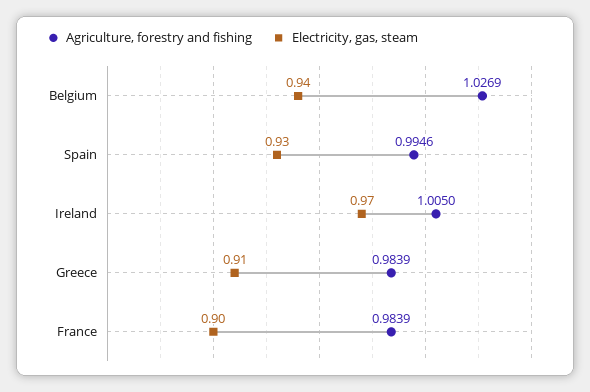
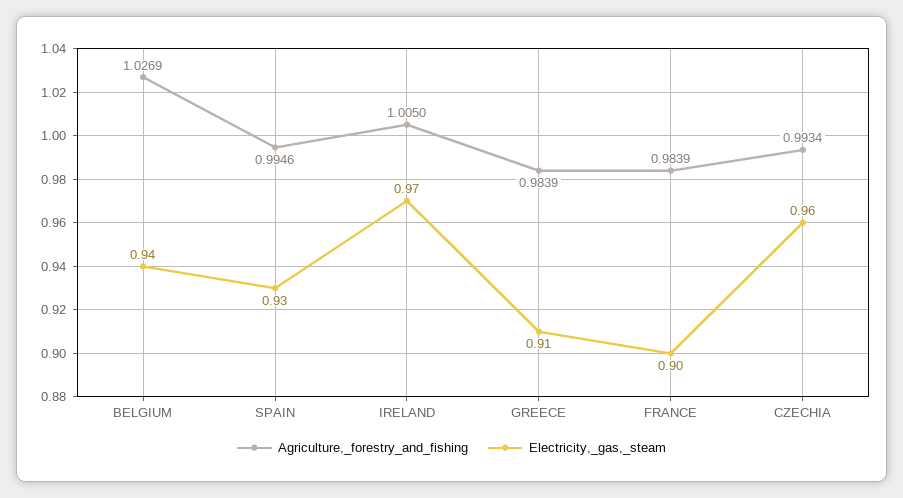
  {
    "Agriculture, forestry and fishing": {
      "Belgium": 1.0269,
      "Spain": 0.9946,
      "Ireland": 1.005,
      "Greece": 0.9839,
-     "France": 0.9839
+     "France": 0.9839,
+     "CZECHIA": 0.9934
    },
    "Electricity, gas, steam": {
      "Belgium": 0.94,
      "Spain": 0.93,
      "Ireland": 0.97,
      "Greece": 0.91,
-     "France": 0.9
+     "France": 0.9,
+     "CZECHIA": 0.96
    }
  }

